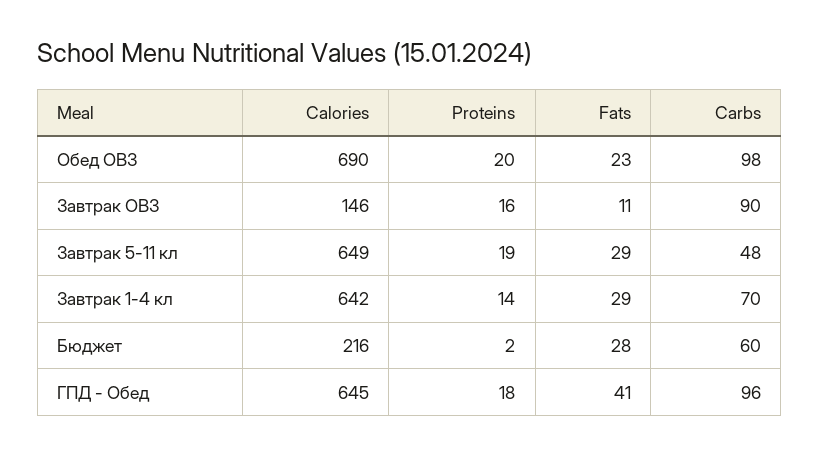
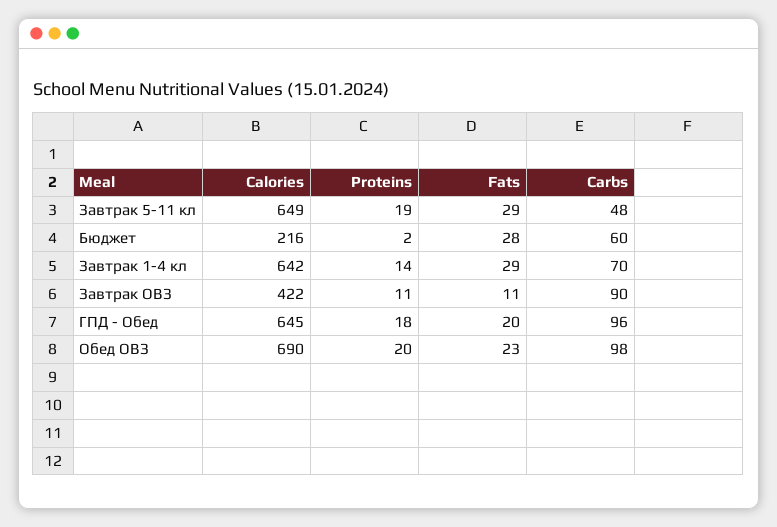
  {
    "Calories": {
      "Обед ОВЗ": 690,
-     "Завтрак ОВЗ": 146,
+     "Завтрак ОВЗ": 422,
      "Завтрак 5-11 кл": 649,
      "Завтрак 1-4 кл": 642,
      "Бюджет": 216,
      "ГПД - Обед": 645
    },
    "Proteins": {
      "Обед ОВЗ": 20,
-     "Завтрак ОВЗ": 16,
+     "Завтрак ОВЗ": 11,
      "Завтрак 5-11 кл": 19,
      "Завтрак 1-4 кл": 14,
      "Бюджет": 2,
      "ГПД - Обед": 18
    },
    "Fats": {
      "Обед ОВЗ": 23,
      "Завтрак ОВЗ": 11,
      "Завтрак 5-11 кл": 29,
      "Завтрак 1-4 кл": 29,
      "Бюджет": 28,
-     "ГПД - Обед": 41
+     "ГПД - Обед": 20
    },
    "Carbs": {
      "Обед ОВЗ": 98,
      "Завтрак ОВЗ": 90,
      "Завтрак 5-11 кл": 48,
      "Завтрак 1-4 кл": 70,
      "Бюджет": 60,
      "ГПД - Обед": 96
    }
  }

